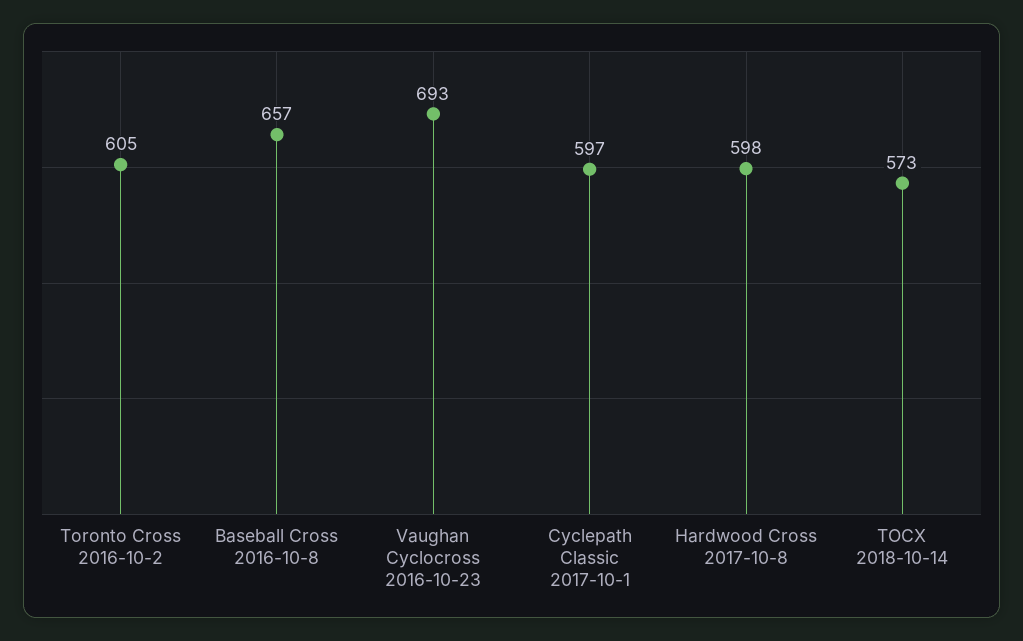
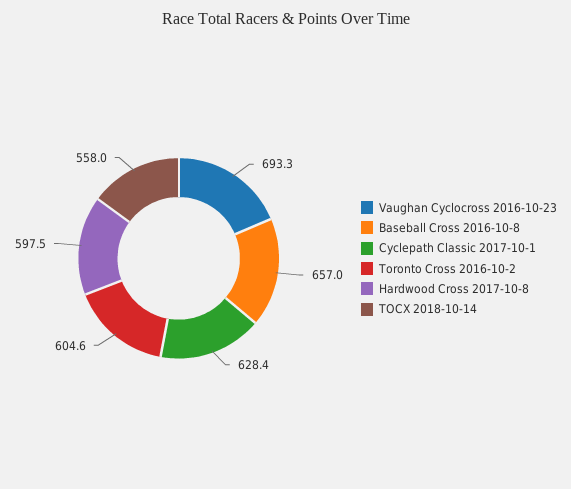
  {
    "Toronto Cross 2016-10-2": 604.6,
    "Baseball Cross 2016-10-8": 657,
    "Vaughan Cyclocross 2016-10-23": 693.3,
-   "Cyclepath Classic 2017-10-1": 597,
+   "Cyclepath Classic 2017-10-1": 628.4,
    "Hardwood Cross 2017-10-8": 597.5,
-   "TOCX 2018-10-14": 573
+   "TOCX 2018-10-14": 558
  }

